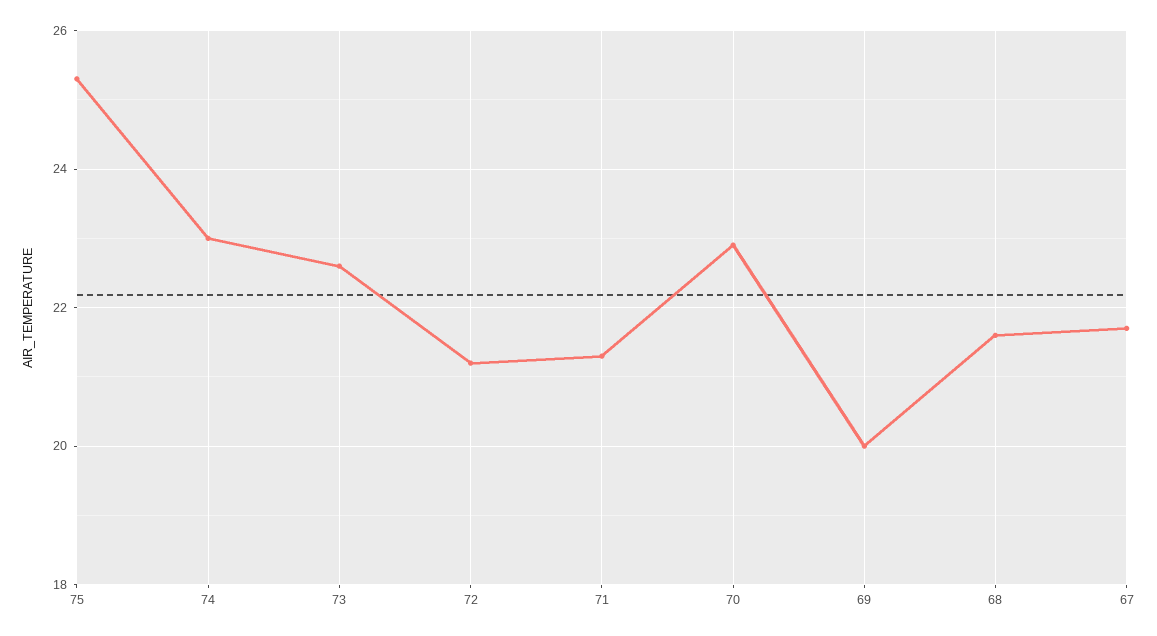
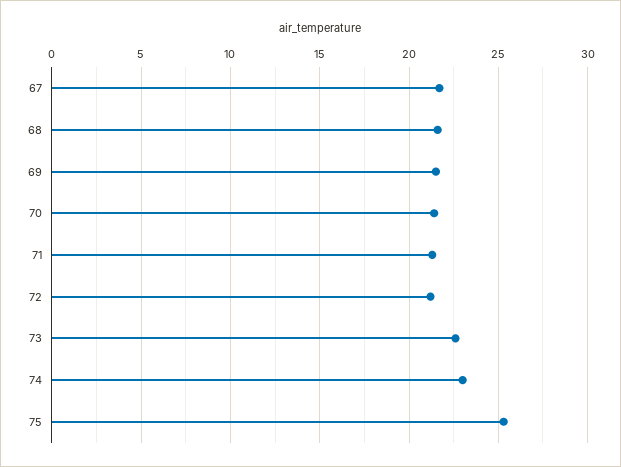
  {
    "75": 25.5,
    "74": 23,
    "73": 22.5,
    "72": 21,
    "71": 21.5,
-   "70": 23,
+   "70": 21.5,
-   "69": 20,
+   "69": 21.5,
    "68": 21.5,
    "67": 21.5
  }

